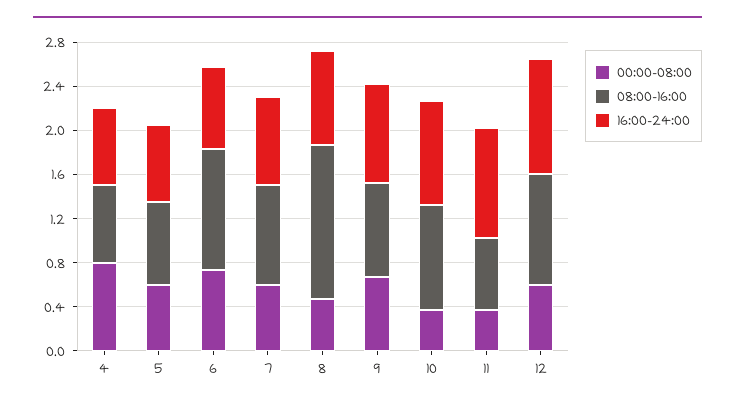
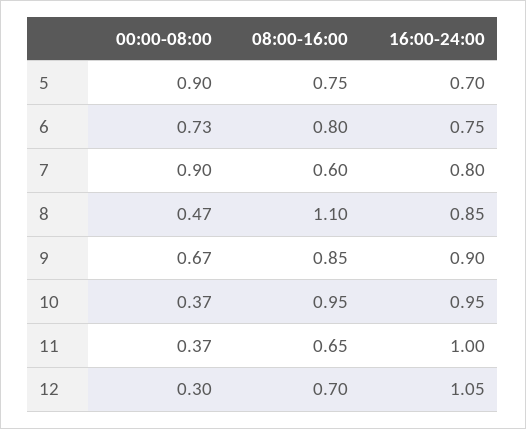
  {
    "00:00-08:00": {
-     "4": 0.8,
-     "5": 0.6,
+     "5": 0.9,
      "6": 0.73,
-     "7": 0.6,
+     "7": 0.9,
      "8": 0.47,
      "9": 0.67,
      "10": 0.37,
      "11": 0.37,
-     "12": 0.6
+     "12": 0.3
    },
    "08:00-16:00": {
-     "4": 0.7,
      "5": 0.75,
-     "6": 1.1,
+     "6": 0.8,
-     "7": 0.9,
+     "7": 0.6,
-     "8": 1.4,
+     "8": 1.1,
      "9": 0.85,
      "10": 0.95,
      "11": 0.65,
-     "12": 1
+     "12": 0.7
    },
    "16:00-24:00": {
-     "4": 0.7,
      "5": 0.7,
      "6": 0.75,
      "7": 0.8,
      "8": 0.85,
      "9": 0.9,
      "10": 0.95,
      "11": 1,
      "12": 1.05
    }
  }

